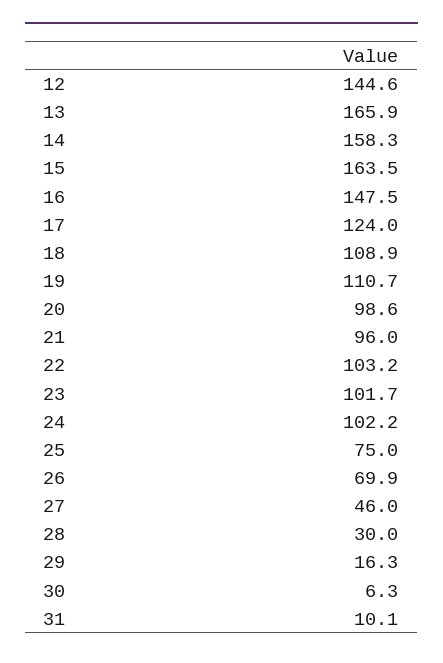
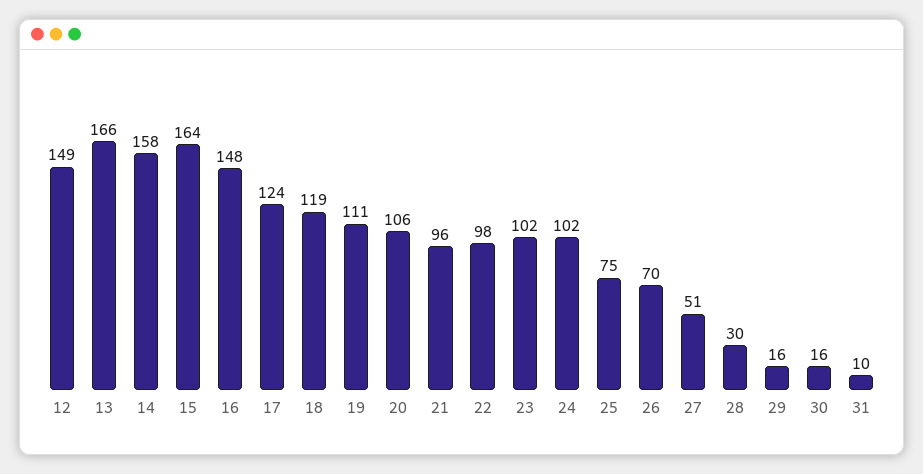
  {
-   "12": 144.6,
+   "12": 149,
    "13": 165.9,
    "14": 158.3,
    "15": 163.5,
    "16": 147.5,
    "17": 124,
-   "18": 108.9,
+   "18": 119,
    "19": 110.7,
-   "20": 98.6,
+   "20": 106,
    "21": 96,
-   "22": 103.2,
+   "22": 98,
    "23": 101.7,
    "24": 102.2,
    "25": 75,
    "26": 69.9,
-   "27": 46,
+   "27": 51,
    "28": 30,
    "29": 16.3,
-   "30": 6.3,
+   "30": 16,
    "31": 10.1
  }

